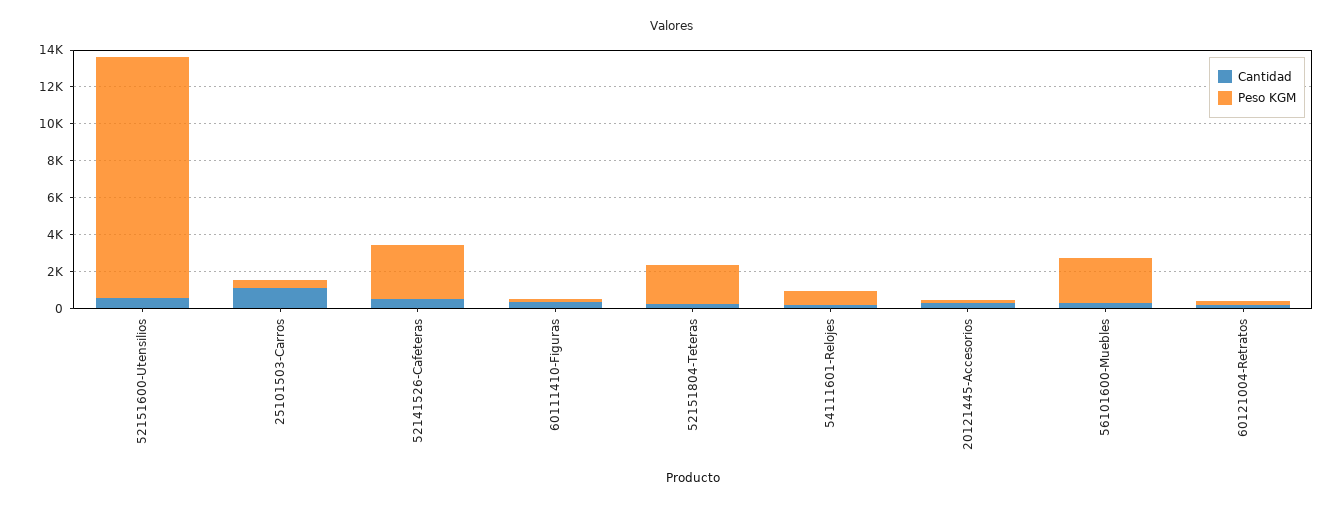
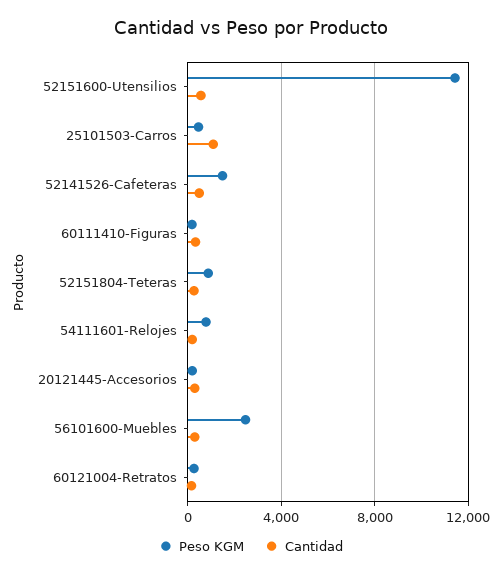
  {
    "Cantidad": {
      "52151600-Utensilios": 500,
      "25101503-Carros": 1000,
      "52141526-Cafeteras": 500,
      "60111410-Figuras": 500,
      "52151804-Teteras": 500,
      "54111601-Relojes": 0,
      "20121445-Accesorios": 500,
      "56101600-Muebles": 500,
      "60121004-Retratos": 0
    },
    "Peso KGM": {
-     "52151600-Utensilios": 13000,
+     "52151600-Utensilios": 11500,
      "25101503-Carros": 500,
-     "52141526-Cafeteras": 3000,
+     "52141526-Cafeteras": 1500,
      "60111410-Figuras": 0,
-     "52151804-Teteras": 2000,
+     "52151804-Teteras": 1000,
      "54111601-Relojes": 1000,
      "20121445-Accesorios": 0,
      "56101600-Muebles": 2500,
      "60121004-Retratos": 500
    }
  }

